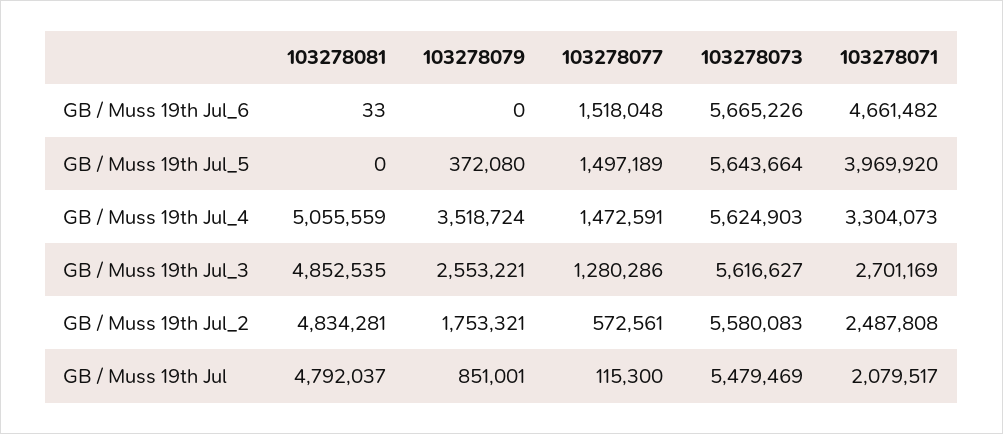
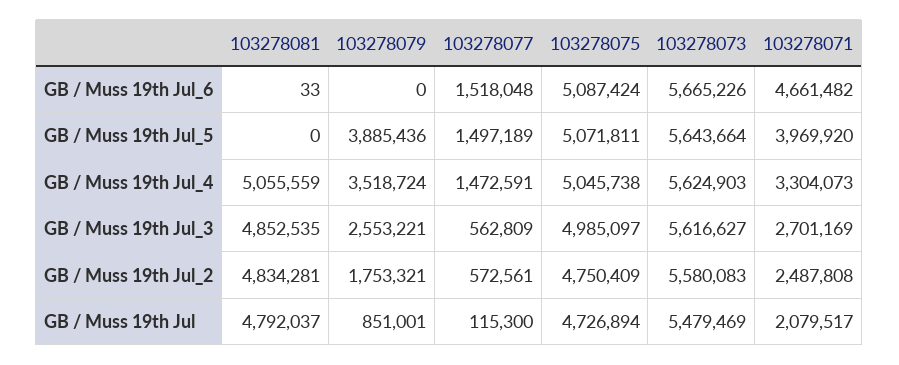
  {
    "103278081": {
      "GB / Muss 19th Jul_6": 33,
      "GB / Muss 19th Jul_5": 0,
      "GB / Muss 19th Jul_4": 5055559,
      "GB / Muss 19th Jul_3": 4852535,
      "GB / Muss 19th Jul_2": 4834281,
      "GB / Muss 19th Jul": 4792037
    },
    "103278079": {
      "GB / Muss 19th Jul_6": 0,
-     "GB / Muss 19th Jul_5": 372080,
+     "GB / Muss 19th Jul_5": 3885436,
      "GB / Muss 19th Jul_4": 3518724,
      "GB / Muss 19th Jul_3": 2553221,
      "GB / Muss 19th Jul_2": 1753321,
      "GB / Muss 19th Jul": 851001
    },
    "103278077": {
      "GB / Muss 19th Jul_6": 1518048,
      "GB / Muss 19th Jul_5": 1497189,
      "GB / Muss 19th Jul_4": 1472591,
-     "GB / Muss 19th Jul_3": 1280286,
+     "GB / Muss 19th Jul_3": 562809,
      "GB / Muss 19th Jul_2": 572561,
      "GB / Muss 19th Jul": 115300
    },
    "103278073": {
      "GB / Muss 19th Jul_6": 5665226,
      "GB / Muss 19th Jul_5": 5643664,
      "GB / Muss 19th Jul_4": 5624903,
      "GB / Muss 19th Jul_3": 5616627,
      "GB / Muss 19th Jul_2": 5580083,
      "GB / Muss 19th Jul": 5479469
    },
    "103278071": {
      "GB / Muss 19th Jul_6": 4661482,
      "GB / Muss 19th Jul_5": 3969920,
      "GB / Muss 19th Jul_4": 3304073,
      "GB / Muss 19th Jul_3": 2701169,
      "GB / Muss 19th Jul_2": 2487808,
      "GB / Muss 19th Jul": 2079517
-   }
+   },
+   "103278075": {
+     "GB / Muss 19th Jul_6": 5087424,
+     "GB / Muss 19th Jul_5": 5071811,
+     "GB / Muss 19th Jul_4": 5045738,
+     "GB / Muss 19th Jul_3": 4985097,
+     "GB / Muss 19th Jul_2": 4750409,
+     "GB / Muss 19th Jul": 4726894
+   }
  }

